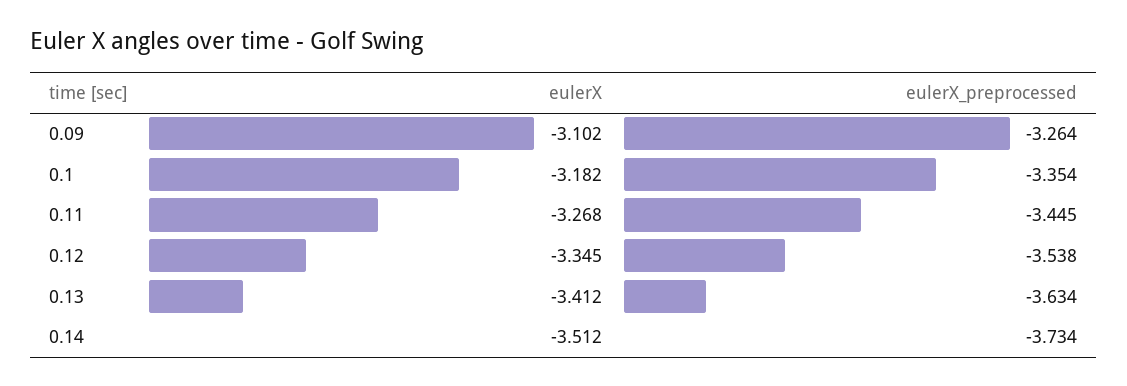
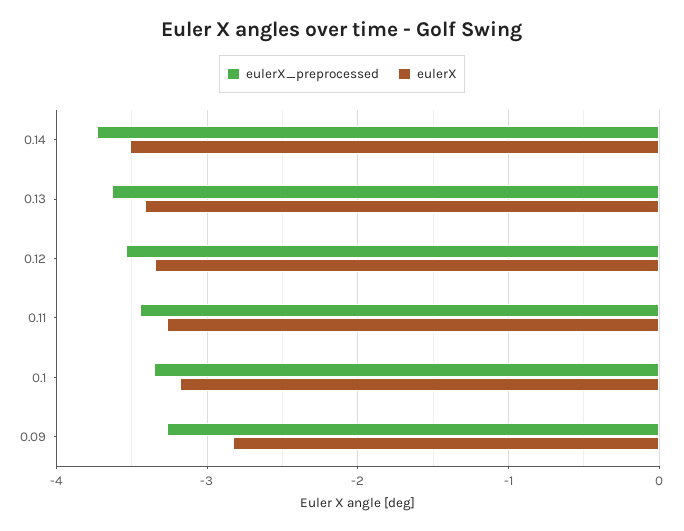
  {
    "eulerX": {
-     "0.09": -3.102,
+     "0.09": -2.8,
      "0.1": -3.182,
      "0.11": -3.268,
      "0.12": -3.345,
      "0.13": -3.412,
      "0.14": -3.512
    },
    "eulerX_preprocessed": {
      "0.09": -3.264,
      "0.1": -3.354,
      "0.11": -3.445,
      "0.12": -3.538,
      "0.13": -3.634,
      "0.14": -3.734
    }
  }

